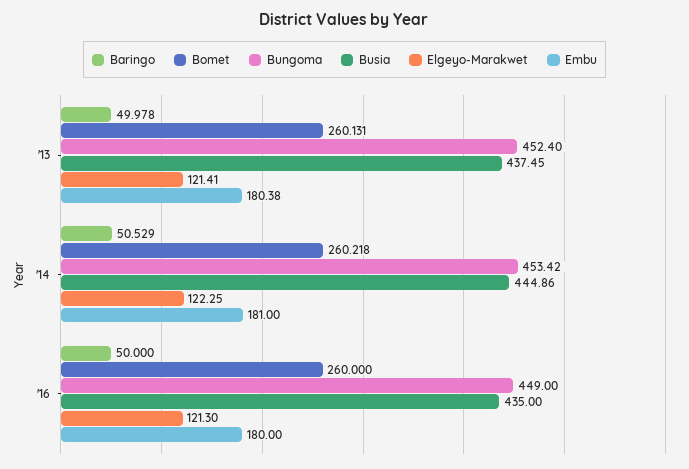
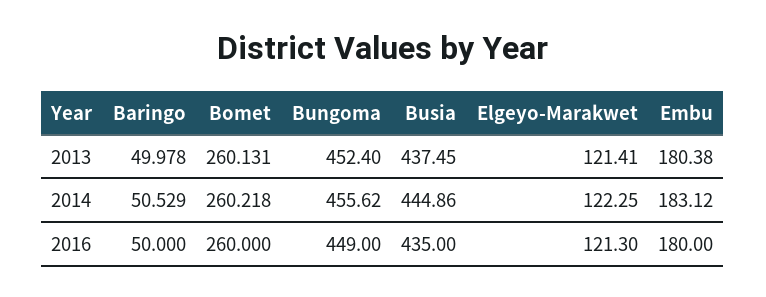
  {
    "Baringo": {
      "'13": 49.978,
      "'14": 50.529,
      "'16": 50
    },
    "Bomet": {
      "'13": 260.131,
      "'14": 260.218,
      "'16": 260
    },
    "Bungoma": {
      "'13": 452.4,
-     "'14": 453.42,
+     "'14": 455.62,
      "'16": 449
    },
    "Busia": {
      "'13": 437.45,
      "'14": 444.86,
      "'16": 435
    },
    "Elgeyo-Marakwet": {
      "'13": 121.41,
      "'14": 122.25,
      "'16": 121.3
    },
    "Embu": {
      "'13": 180.38,
-     "'14": 181,
+     "'14": 183.12,
      "'16": 180
    }
  }

